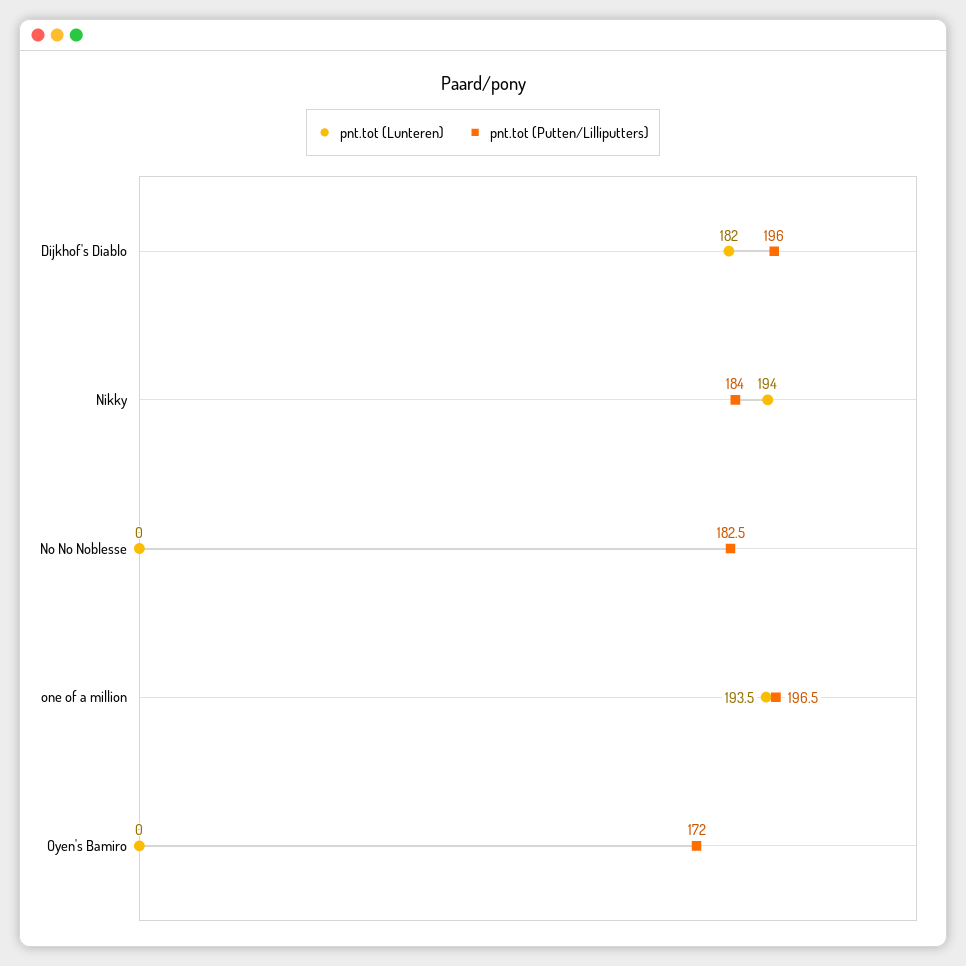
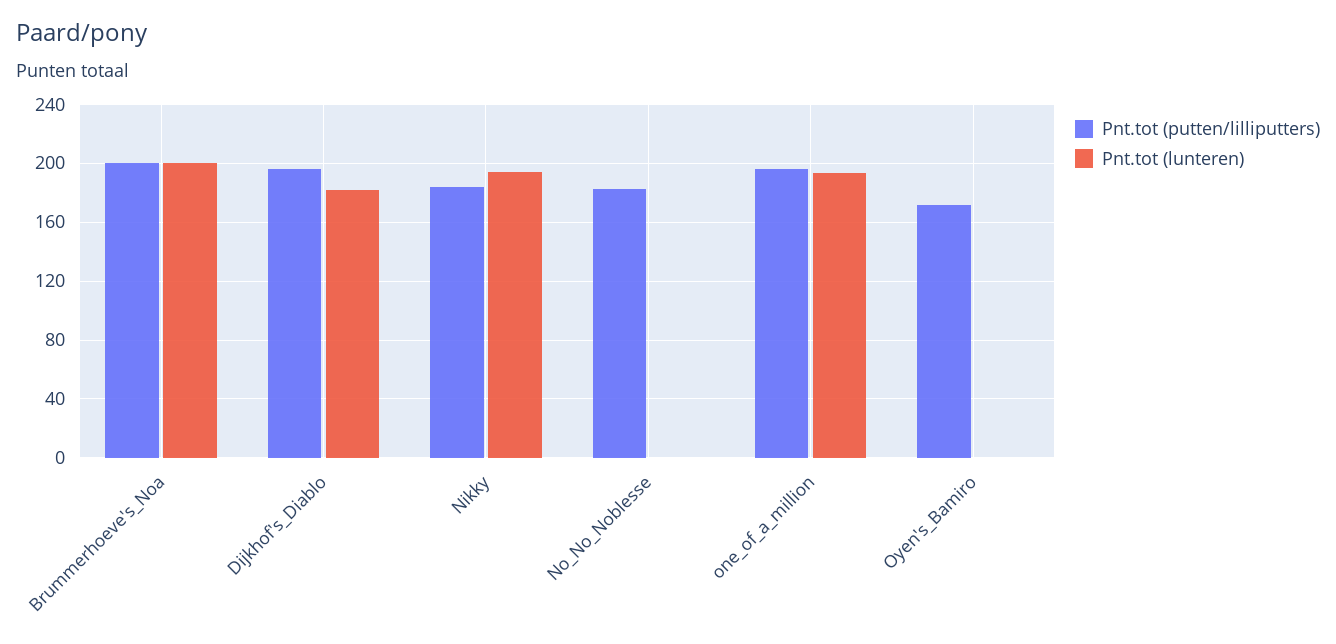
  {
    "pnt.tot (Lunteren)": {
      "Dijkhof's Diablo": 182,
      "Nikky": 194,
      "No No Noblesse": 0,
      "one of a million": 193.5,
-     "Oyen's Bamiro": 0
+     "Oyen's Bamiro": 0,
+     "Brummerhoeve's_Noa": 200
    },
    "pnt.tot (Putten/Lilliputters)": {
      "Dijkhof's Diablo": 196,
      "Nikky": 184,
      "No No Noblesse": 182.5,
      "one of a million": 196.5,
-     "Oyen's Bamiro": 172
+     "Oyen's Bamiro": 172,
+     "Brummerhoeve's_Noa": 200
    }
  }

